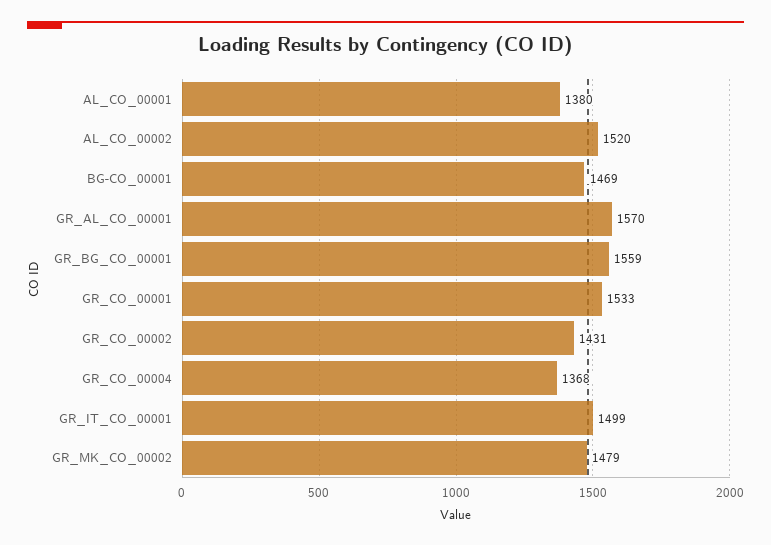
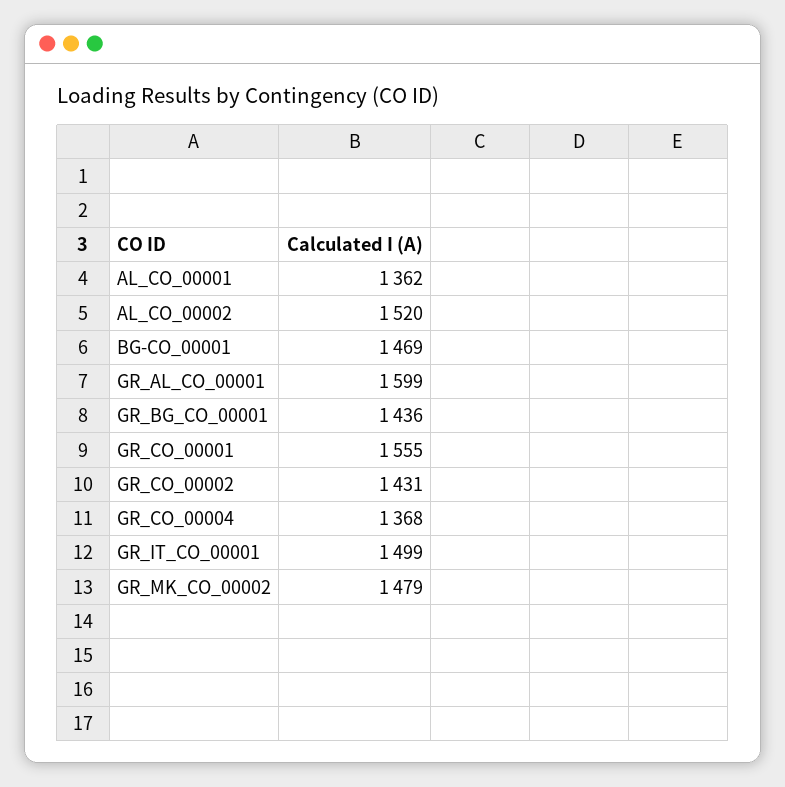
  {
-   "AL_CO_00001": 1380,
+   "AL_CO_00001": 1362,
    "AL_CO_00002": 1520,
    "BG-CO_00001": 1469,
-   "GR_AL_CO_00001": 1570,
+   "GR_AL_CO_00001": 1599,
-   "GR_BG_CO_00001": 1559,
+   "GR_BG_CO_00001": 1436,
-   "GR_CO_00001": 1533,
+   "GR_CO_00001": 1555,
    "GR_CO_00002": 1431,
    "GR_CO_00004": 1368,
    "GR_IT_CO_00001": 1499,
    "GR_MK_CO_00002": 1479
  }

